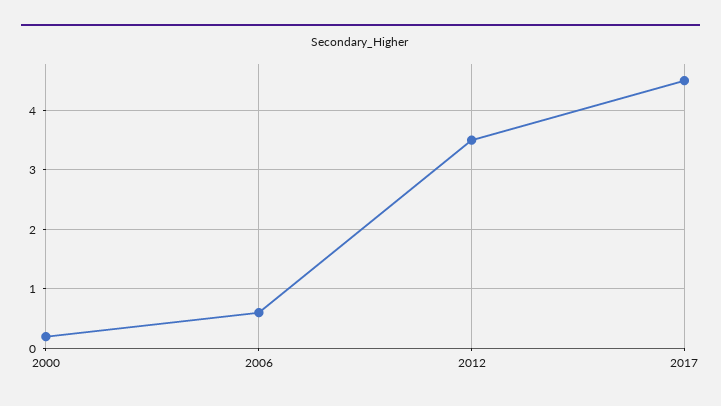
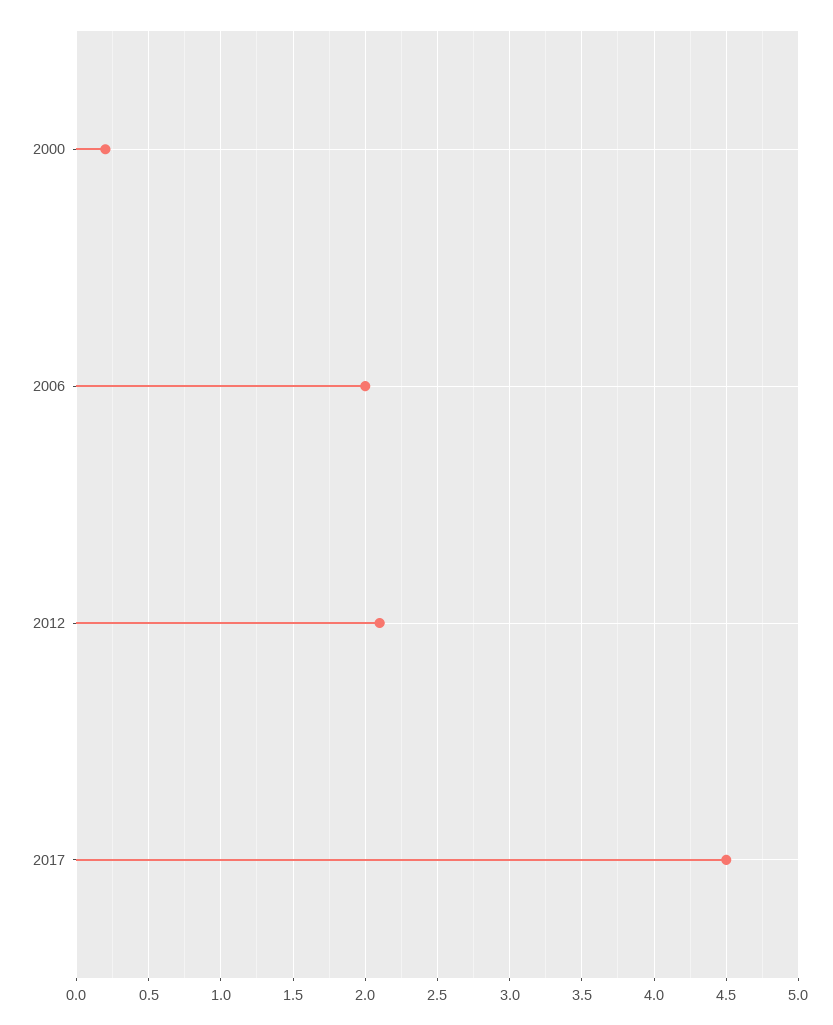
  {
    "2000": 0.2,
-   "2006": 0.5,
+   "2006": 2,
-   "2012": 3.5,
+   "2012": 2.1,
    "2017": 4.5
  }

